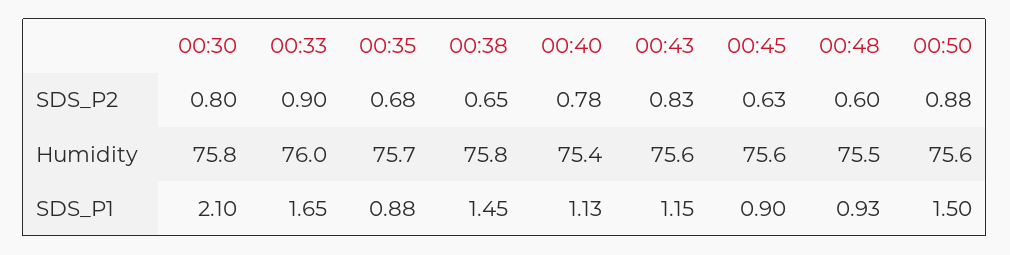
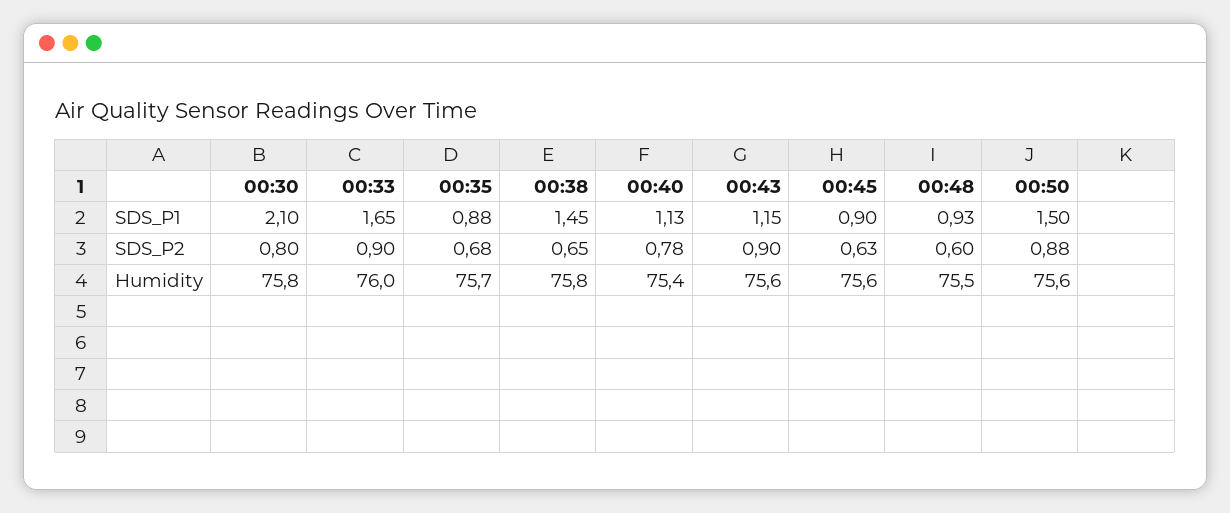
  {
    "00:30": {
      "SDS_P2": 0.8,
      "Humidity": 75.8,
      "SDS_P1": 2.1
    },
    "00:33": {
      "SDS_P2": 0.9,
      "Humidity": 76,
      "SDS_P1": 1.65
    },
    "00:35": {
      "SDS_P2": 0.68,
      "Humidity": 75.7,
      "SDS_P1": 0.88
    },
    "00:38": {
      "SDS_P2": 0.65,
      "Humidity": 75.8,
      "SDS_P1": 1.45
    },
    "00:40": {
      "SDS_P2": 0.78,
      "Humidity": 75.4,
      "SDS_P1": 1.13
    },
    "00:43": {
-     "SDS_P2": 0.83,
+     "SDS_P2": 0.9,
      "Humidity": 75.6,
      "SDS_P1": 1.15
    },
    "00:45": {
      "SDS_P2": 0.63,
      "Humidity": 75.6,
      "SDS_P1": 0.9
    },
    "00:48": {
      "SDS_P2": 0.6,
      "Humidity": 75.5,
      "SDS_P1": 0.93
    },
    "00:50": {
      "SDS_P2": 0.88,
      "Humidity": 75.6,
      "SDS_P1": 1.5
    }
  }

